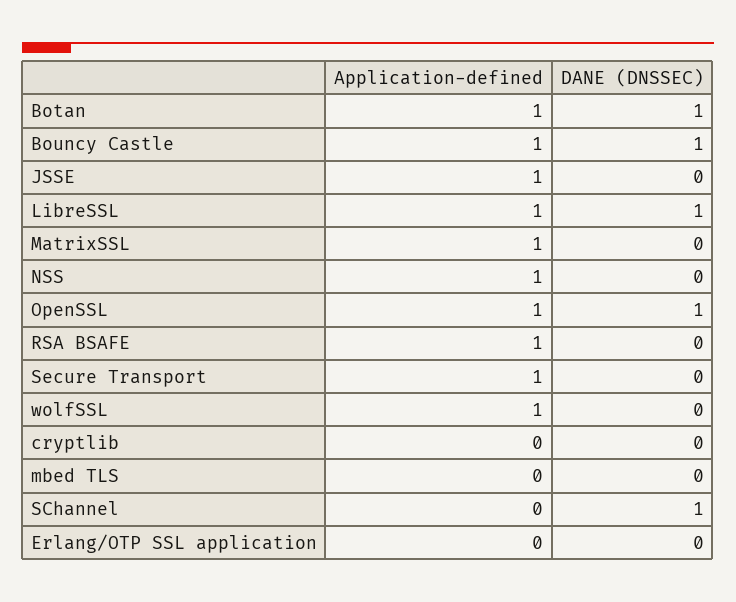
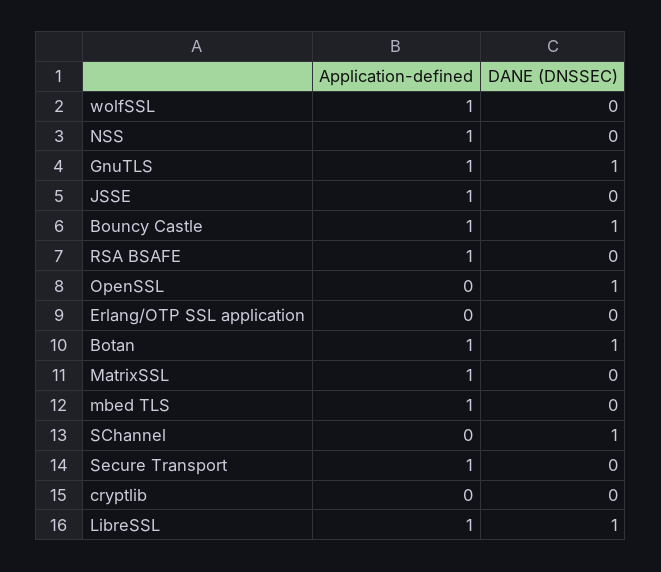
  {
    "Application-defined": {
      "Botan": 1,
      "Bouncy Castle": 1,
      "JSSE": 1,
      "LibreSSL": 1,
      "MatrixSSL": 1,
      "NSS": 1,
-     "OpenSSL": 1,
+     "OpenSSL": 0,
      "RSA BSAFE": 1,
      "Secure Transport": 1,
      "wolfSSL": 1,
      "cryptlib": 0,
-     "mbed TLS": 0,
+     "mbed TLS": 1,
      "SChannel": 0,
-     "Erlang/OTP SSL application": 0
+     "Erlang/OTP SSL application": 0,
+     "GnuTLS": 1
    },
    "DANE (DNSSEC)": {
      "Botan": 1,
      "Bouncy Castle": 1,
      "JSSE": 0,
      "LibreSSL": 1,
      "MatrixSSL": 0,
      "NSS": 0,
      "OpenSSL": 1,
      "RSA BSAFE": 0,
      "Secure Transport": 0,
      "wolfSSL": 0,
      "cryptlib": 0,
      "mbed TLS": 0,
      "SChannel": 1,
-     "Erlang/OTP SSL application": 0
+     "Erlang/OTP SSL application": 0,
+     "GnuTLS": 1
    }
  }

